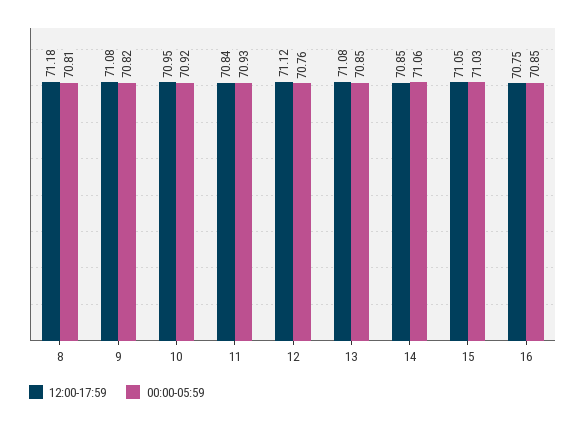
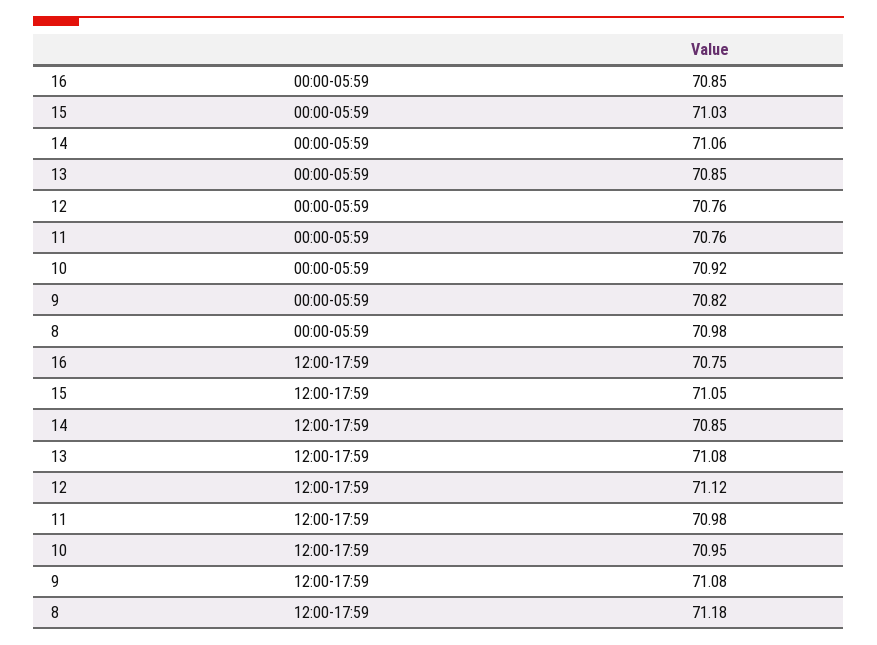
  {
    "12:00-17:59": {
      "8": 71.18,
      "9": 71.08,
      "10": 70.95,
-     "11": 70.84,
+     "11": 70.98,
      "12": 71.12,
      "13": 71.08,
      "14": 70.85,
      "15": 71.05,
      "16": 70.75
    },
    "00:00-05:59": {
-     "8": 70.81,
+     "8": 70.98,
      "9": 70.82,
      "10": 70.92,
-     "11": 70.93,
+     "11": 70.76,
      "12": 70.76,
      "13": 70.85,
      "14": 71.06,
      "15": 71.03,
      "16": 70.85
    }
  }

